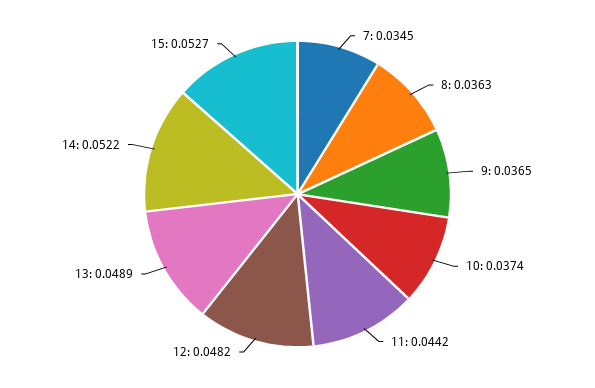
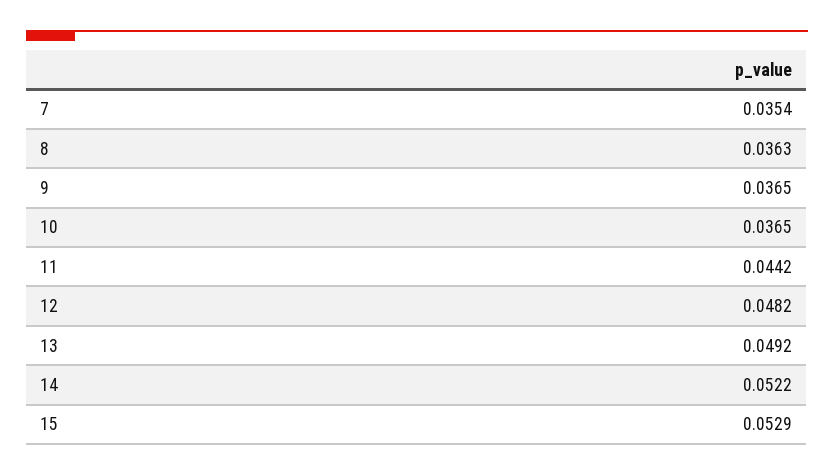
  {
-   "7": 0.0345,
+   "7": 0.0354,
    "8": 0.0363,
    "9": 0.0365,
-   "10": 0.0374,
+   "10": 0.0365,
    "11": 0.0442,
    "12": 0.0482,
-   "13": 0.0489,
+   "13": 0.0492,
    "14": 0.0522,
-   "15": 0.0527
+   "15": 0.0529
  }

